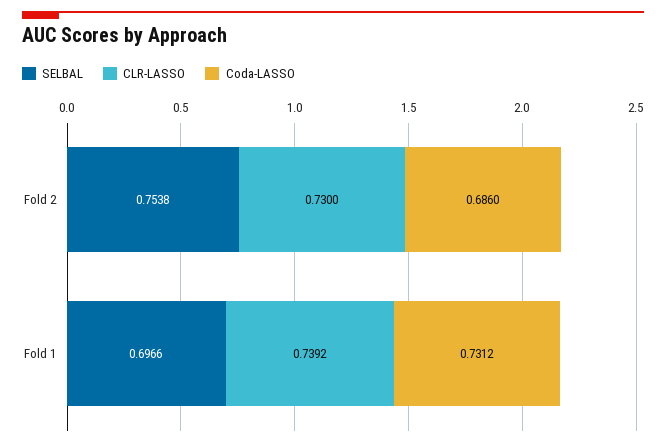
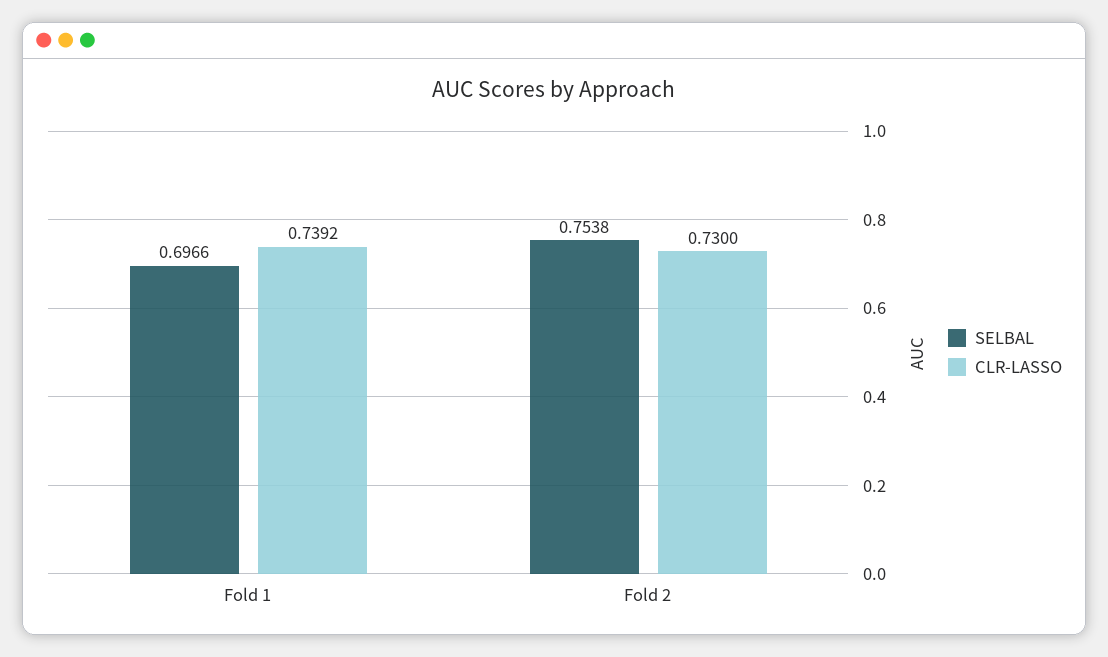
  {
    "SELBAL": {
      "Fold 2": 0.7538,
      "Fold 1": 0.6966
    },
    "CLR-LASSO": {
      "Fold 2": 0.73,
      "Fold 1": 0.7392
-   },
+   }
-   "Coda-LASSO": {
-     "Fold 2": 0.686,
-     "Fold 1": 0.7312
-   }
  }

